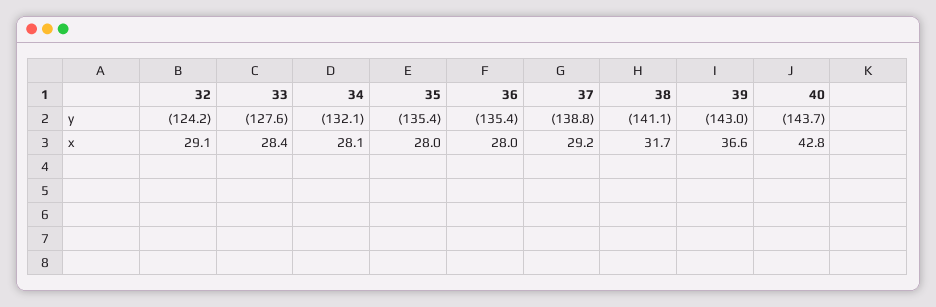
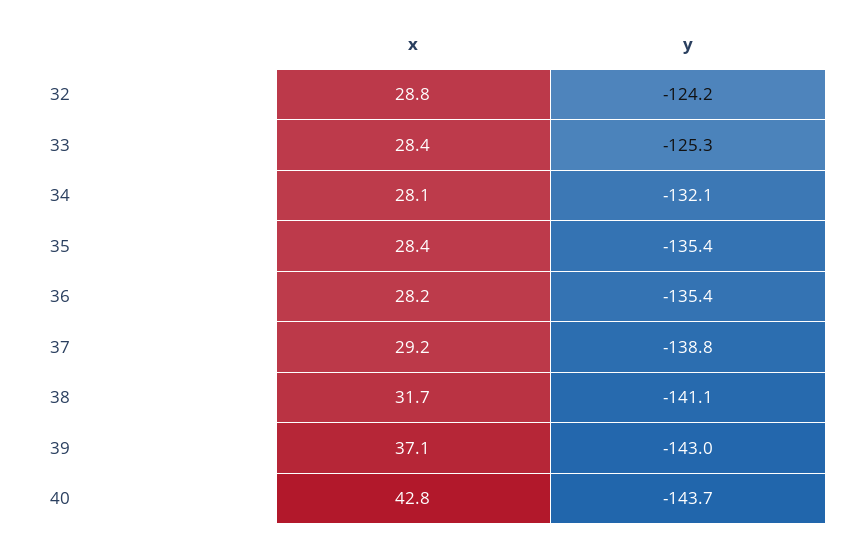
  {
    "32": {
      "y": -124.2,
-     "x": 29.1
+     "x": 28.8
    },
    "33": {
-     "y": -127.6,
+     "y": -125.3,
      "x": 28.4
    },
    "34": {
      "y": -132.1,
      "x": 28.1
    },
    "35": {
      "y": -135.4,
-     "x": 28
+     "x": 28.4
    },
    "36": {
      "y": -135.4,
-     "x": 28
+     "x": 28.2
    },
    "37": {
      "y": -138.8,
      "x": 29.2
    },
    "38": {
      "y": -141.1,
      "x": 31.7
    },
    "39": {
      "y": -143,
-     "x": 36.6
+     "x": 37.1
    },
    "40": {
      "y": -143.7,
      "x": 42.8
    }
  }

